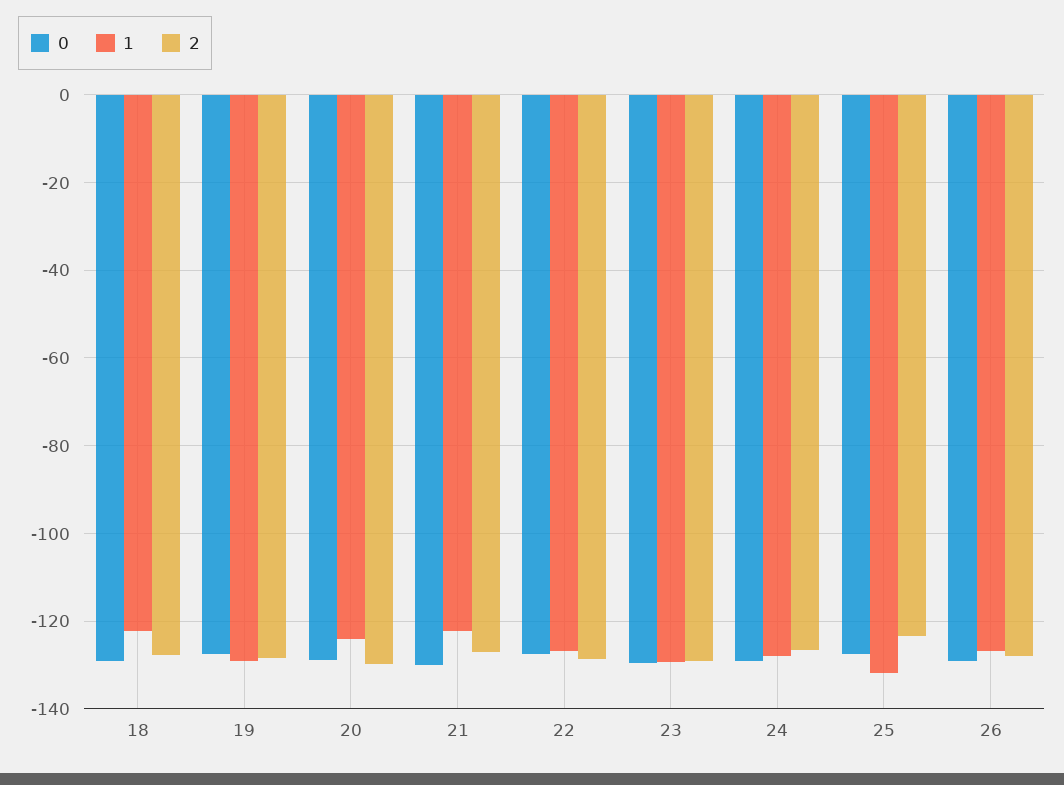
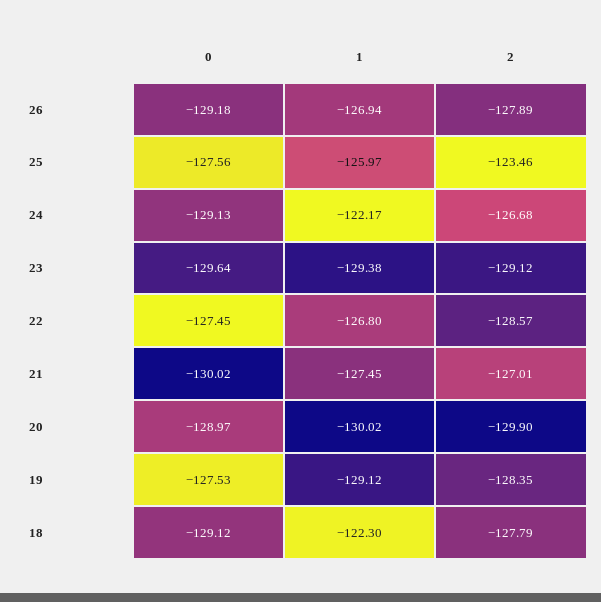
  {
    "0": {
      "18": -129.12,
      "19": -127.53,
      "20": -128.97,
      "21": -130.02,
      "22": -127.45,
      "23": -129.64,
      "24": -129.13,
      "25": -127.56,
      "26": -129.18
    },
    "1": {
      "18": -122.3,
      "19": -129.12,
-     "20": -124,
+     "20": -130.02,
-     "21": -122,
+     "21": -127.45,
      "22": -126.8,
      "23": -129.38,
-     "24": -128,
+     "24": -122.17,
-     "25": -132,
+     "25": -125.97,
      "26": -126.94
    },
    "2": {
      "18": -127.79,
      "19": -128.35,
      "20": -129.9,
      "21": -127.01,
      "22": -128.57,
      "23": -129.12,
      "24": -126.68,
      "25": -123.46,
      "26": -127.89
    }
  }

